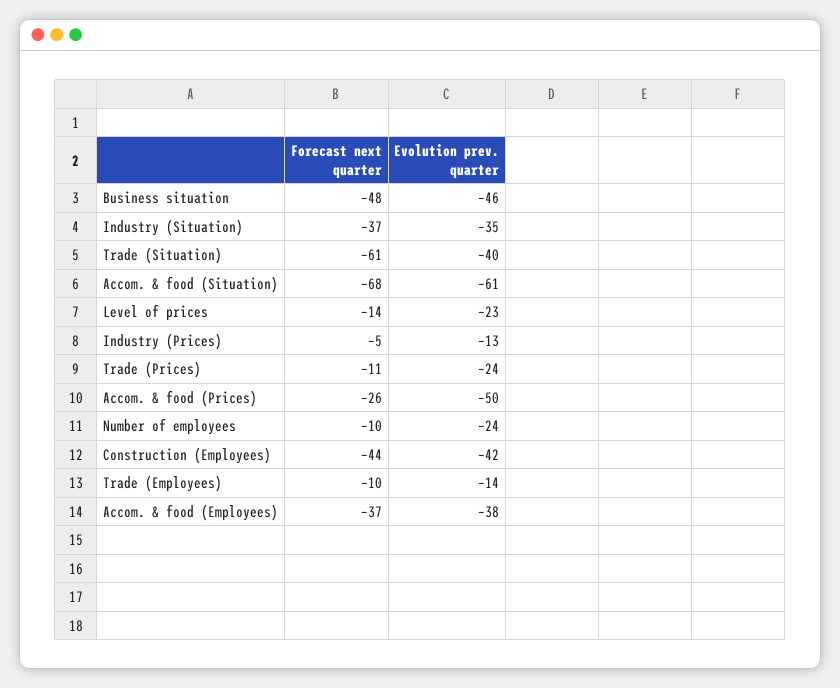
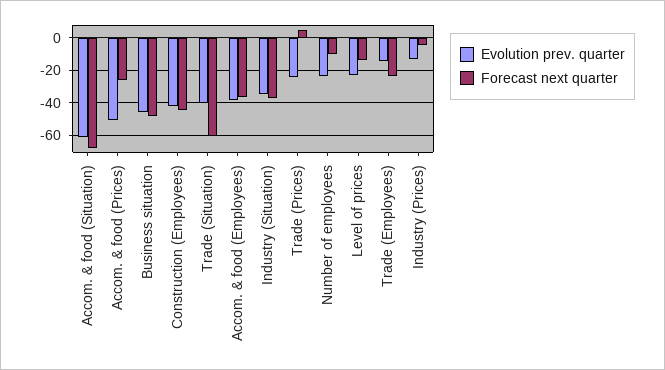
  {
    "Forecast next quarter": {
      "Business situation": -48,
      "Industry (Situation)": -37,
      "Trade (Situation)": -61,
      "Accom. & food (Situation)": -68,
      "Level of prices": -14,
      "Industry (Prices)": -5,
-     "Trade (Prices)": -11,
+     "Trade (Prices)": 5,
      "Accom. & food (Prices)": -26,
      "Number of employees": -10,
      "Construction (Employees)": -44,
-     "Trade (Employees)": -10,
+     "Trade (Employees)": -25,
      "Accom. & food (Employees)": -37
    },
    "Evolution prev. quarter": {
      "Business situation": -46,
      "Industry (Situation)": -35,
      "Trade (Situation)": -40,
      "Accom. & food (Situation)": -61,
      "Level of prices": -23,
      "Industry (Prices)": -13,
      "Trade (Prices)": -24,
      "Accom. & food (Prices)": -50,
      "Number of employees": -24,
      "Construction (Employees)": -42,
      "Trade (Employees)": -14,
      "Accom. & food (Employees)": -38
    }
  }

